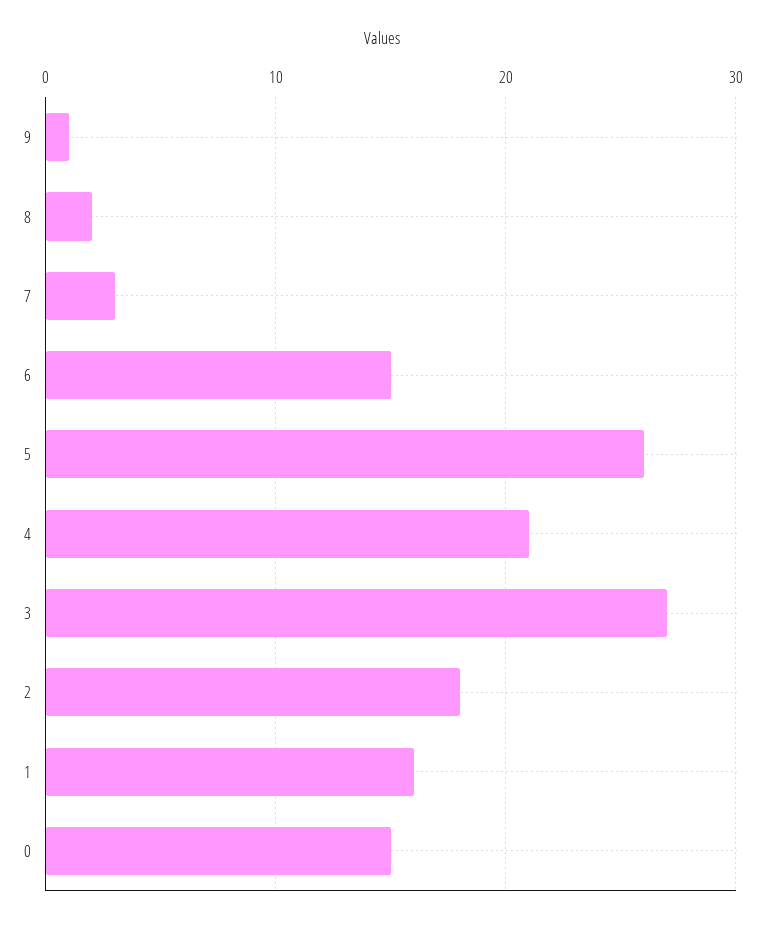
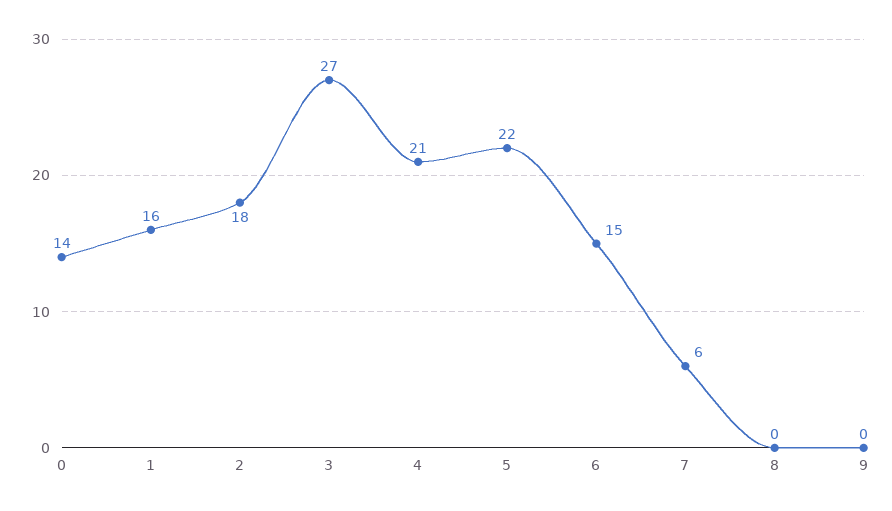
  {
-   "9": 1,
+   "9": 0,
-   "8": 2,
+   "8": 0,
-   "7": 3,
+   "7": 6,
    "6": 15,
-   "5": 26,
+   "5": 22,
    "4": 21,
    "3": 27,
    "2": 18,
    "1": 16,
-   "0": 15
+   "0": 14
  }

